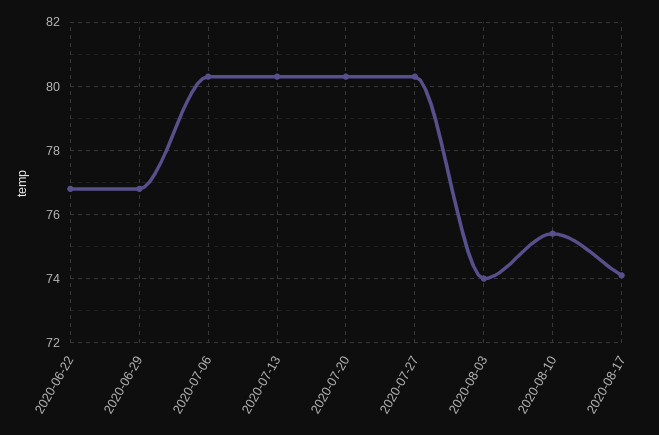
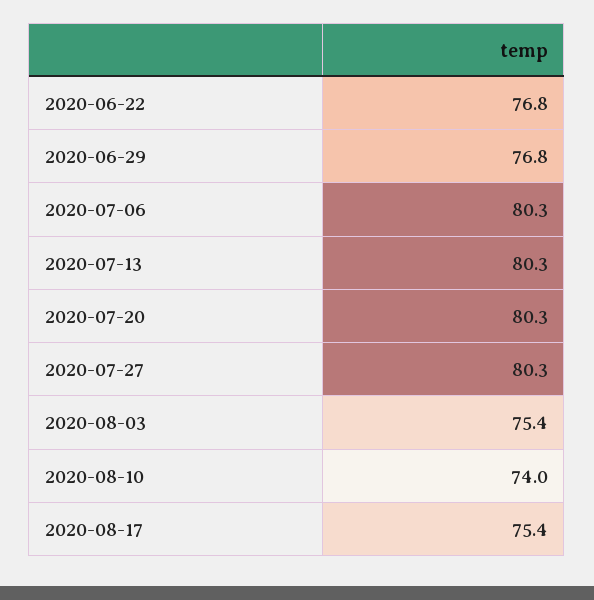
  {
    "2020-06-22": 76.8,
    "2020-06-29": 76.8,
    "2020-07-06": 80.3,
    "2020-07-13": 80.3,
    "2020-07-20": 80.3,
    "2020-07-27": 80.3,
-   "2020-08-03": 74,
+   "2020-08-03": 75.4,
-   "2020-08-10": 75.5,
+   "2020-08-10": 74,
-   "2020-08-17": 74
+   "2020-08-17": 75.4
  }

